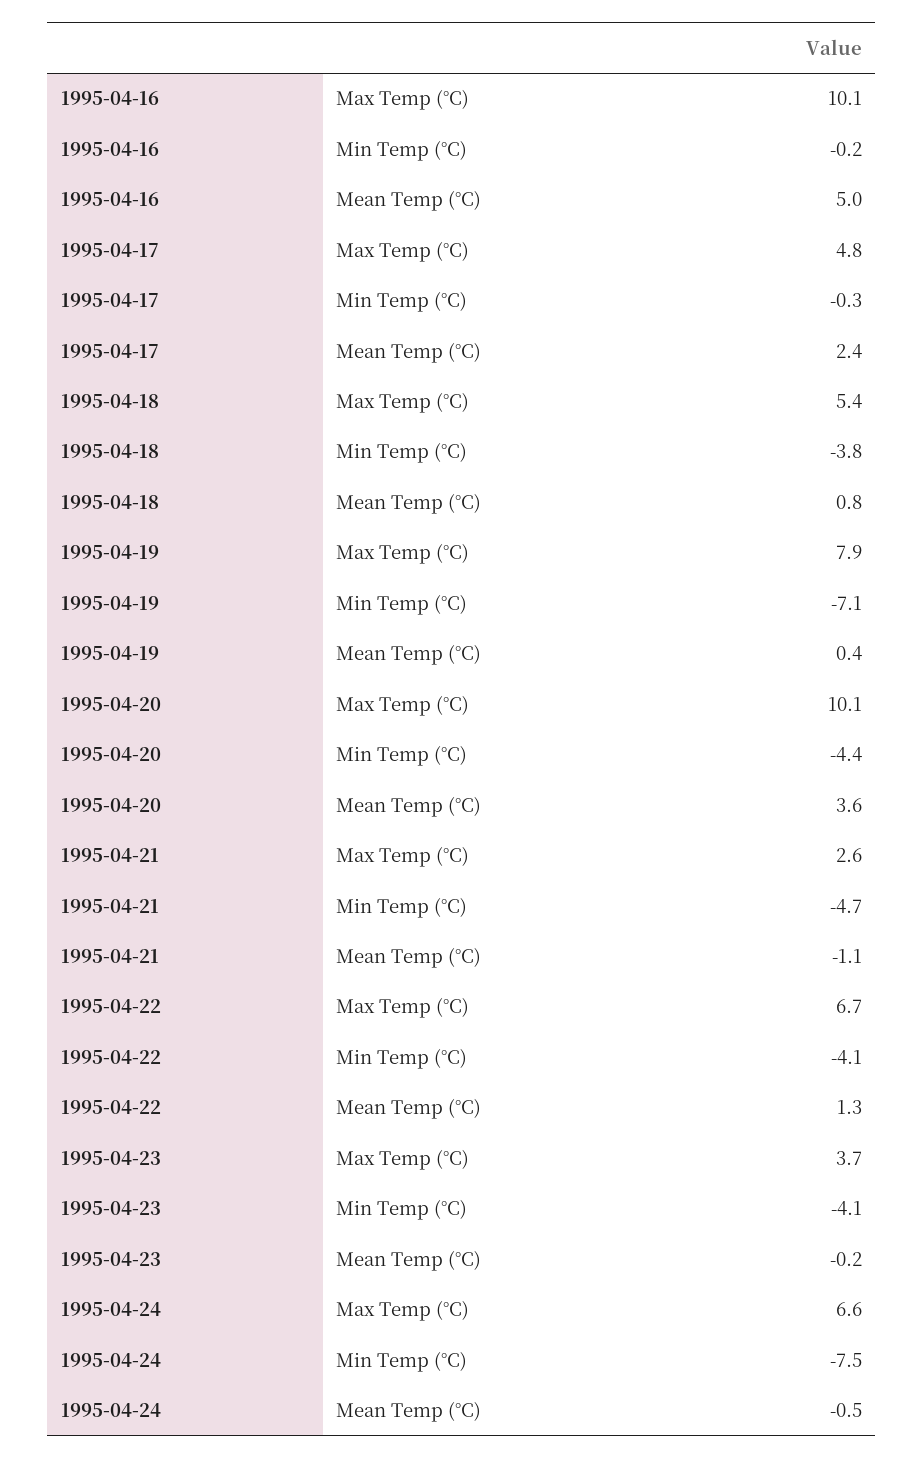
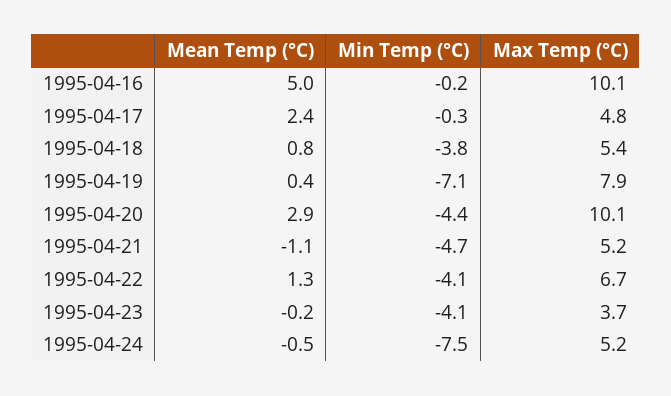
  {
    "1995-04-16": {
      "Max Temp (°C)": 10.1,
      "Min Temp (°C)": -0.2,
      "Mean Temp (°C)": 5
    },
    "1995-04-17": {
      "Max Temp (°C)": 4.8,
      "Min Temp (°C)": -0.3,
      "Mean Temp (°C)": 2.4
    },
    "1995-04-18": {
      "Max Temp (°C)": 5.4,
      "Min Temp (°C)": -3.8,
      "Mean Temp (°C)": 0.8
    },
    "1995-04-19": {
      "Max Temp (°C)": 7.9,
      "Min Temp (°C)": -7.1,
      "Mean Temp (°C)": 0.4
    },
    "1995-04-20": {
      "Max Temp (°C)": 10.1,
      "Min Temp (°C)": -4.4,
-     "Mean Temp (°C)": 3.6
+     "Mean Temp (°C)": 2.9
    },
    "1995-04-21": {
-     "Max Temp (°C)": 2.6,
+     "Max Temp (°C)": 5.2,
      "Min Temp (°C)": -4.7,
      "Mean Temp (°C)": -1.1
    },
    "1995-04-22": {
      "Max Temp (°C)": 6.7,
      "Min Temp (°C)": -4.1,
      "Mean Temp (°C)": 1.3
    },
    "1995-04-23": {
      "Max Temp (°C)": 3.7,
      "Min Temp (°C)": -4.1,
      "Mean Temp (°C)": -0.2
    },
    "1995-04-24": {
-     "Max Temp (°C)": 6.6,
+     "Max Temp (°C)": 5.2,
      "Min Temp (°C)": -7.5,
      "Mean Temp (°C)": -0.5
    }
  }

